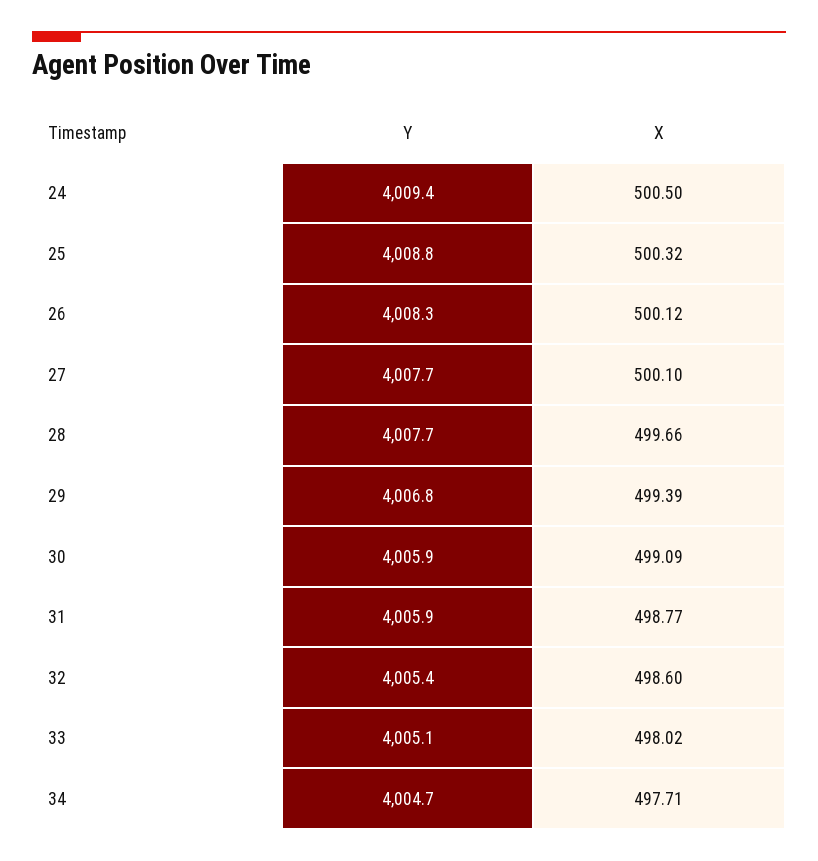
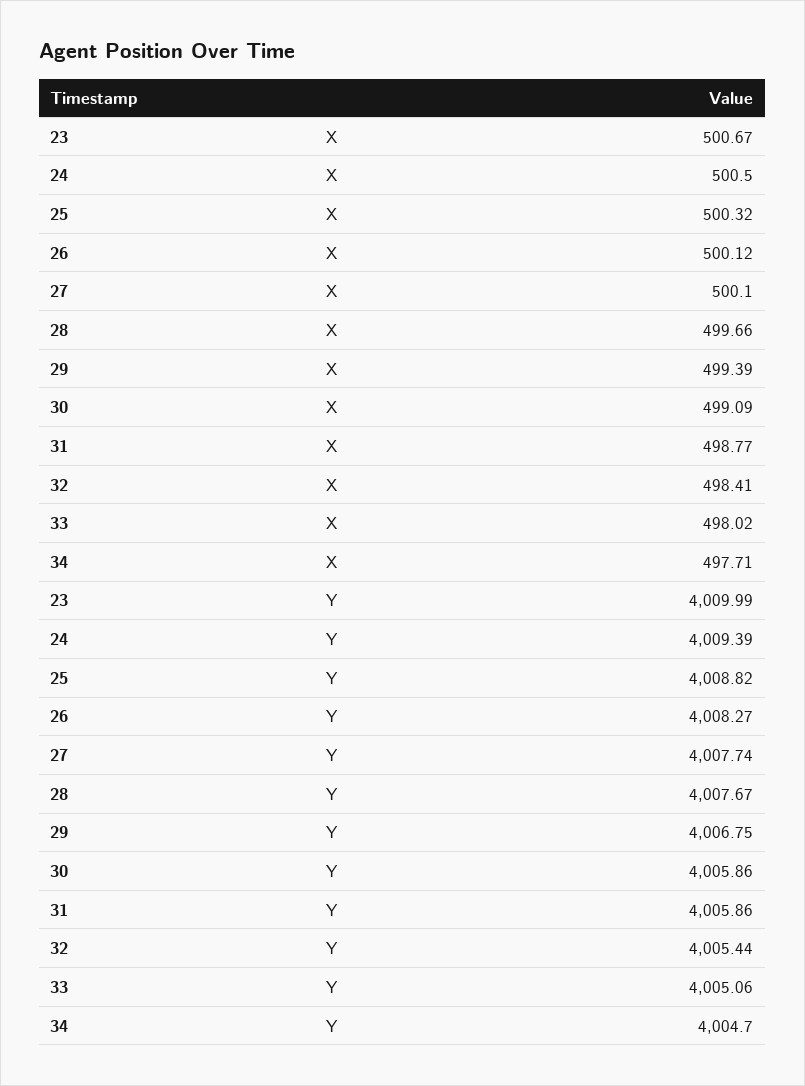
  {
    "Y": {
      "24": 4009.39,
      "25": 4008.82,
      "26": 4008.27,
      "27": 4007.74,
      "28": 4007.67,
      "29": 4006.75,
      "30": 4005.86,
      "31": 4005.86,
      "32": 4005.44,
      "33": 4005.06,
-     "34": 4004.7
+     "34": 4004.7,
+     "23": 4009.99
    },
    "X": {
      "24": 500.5,
      "25": 500.32,
      "26": 500.12,
      "27": 500.1,
      "28": 499.66,
      "29": 499.39,
      "30": 499.09,
      "31": 498.77,
-     "32": 498.6,
+     "32": 498.41,
      "33": 498.02,
-     "34": 497.71
+     "34": 497.71,
+     "23": 500.67
    }
  }

